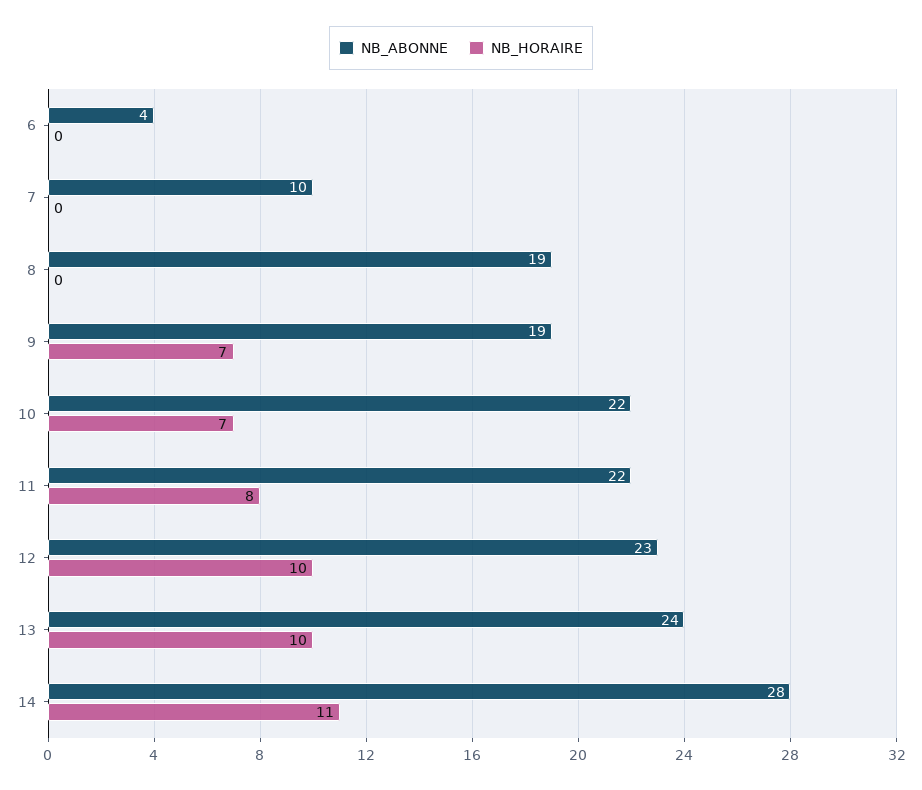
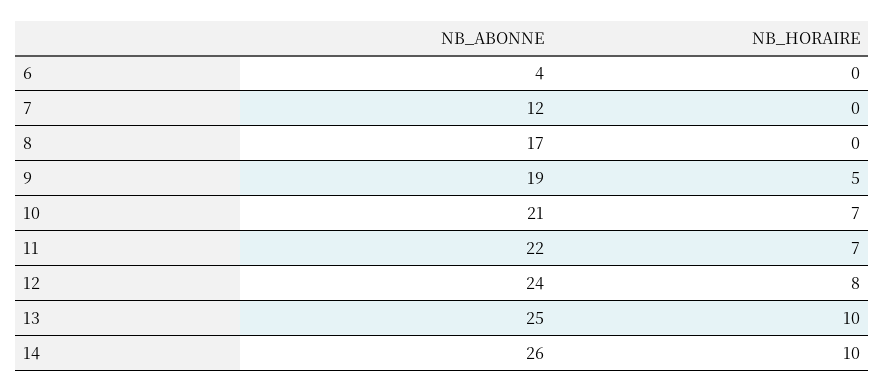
  {
    "NB_ABONNE": {
      "6": 4,
-     "7": 10,
+     "7": 12,
-     "8": 19,
+     "8": 17,
      "9": 19,
-     "10": 22,
+     "10": 21,
      "11": 22,
-     "12": 23,
+     "12": 24,
-     "13": 24,
+     "13": 25,
-     "14": 28
+     "14": 26
    },
    "NB_HORAIRE": {
      "6": 0,
      "7": 0,
      "8": 0,
-     "9": 7,
+     "9": 5,
      "10": 7,
-     "11": 8,
+     "11": 7,
-     "12": 10,
+     "12": 8,
      "13": 10,
-     "14": 11
+     "14": 10
    }
  }

